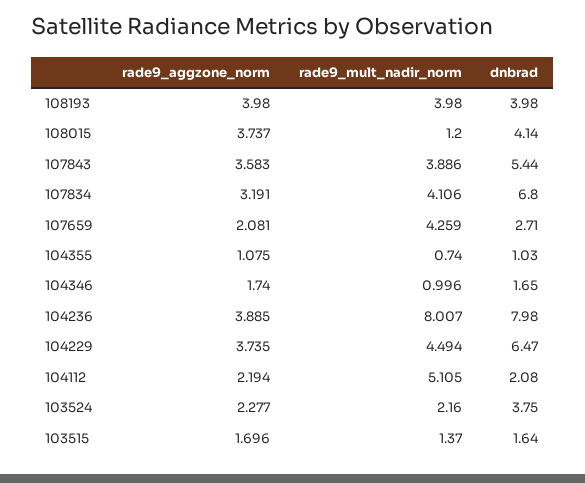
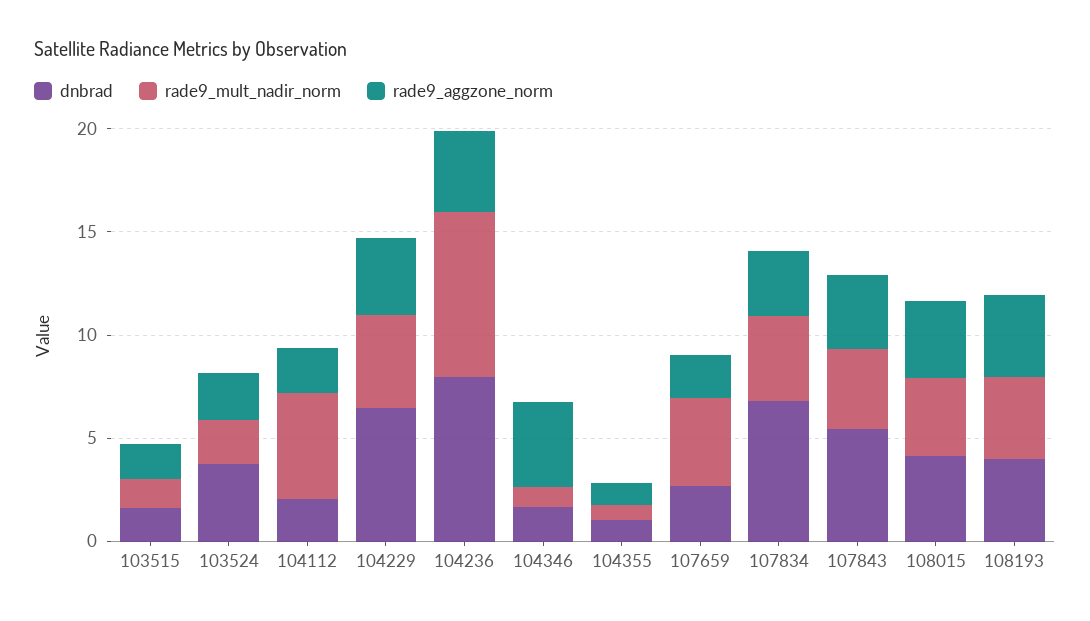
  {
    "rade9_aggzone_norm": {
      "108193": 3.98,
      "108015": 3.737,
      "107843": 3.583,
      "107834": 3.191,
      "107659": 2.081,
      "104355": 1.075,
-     "104346": 1.74,
+     "104346": 4,
      "104236": 3.885,
      "104229": 3.735,
      "104112": 2.194,
      "103524": 2.277,
      "103515": 1.696
    },
    "rade9_mult_nadir_norm": {
      "108193": 3.98,
-     "108015": 1.2,
+     "108015": 4,
      "107843": 3.886,
      "107834": 4.106,
      "107659": 4.259,
      "104355": 0.74,
      "104346": 0.996,
      "104236": 8.007,
      "104229": 4.494,
      "104112": 5.105,
      "103524": 2.16,
      "103515": 1.37
    },
    "dnbrad": {
      "108193": 3.98,
      "108015": 4.14,
      "107843": 5.44,
      "107834": 6.8,
      "107659": 2.71,
      "104355": 1.03,
      "104346": 1.65,
      "104236": 7.98,
      "104229": 6.47,
      "104112": 2.08,
      "103524": 3.75,
      "103515": 1.64
    }
  }

